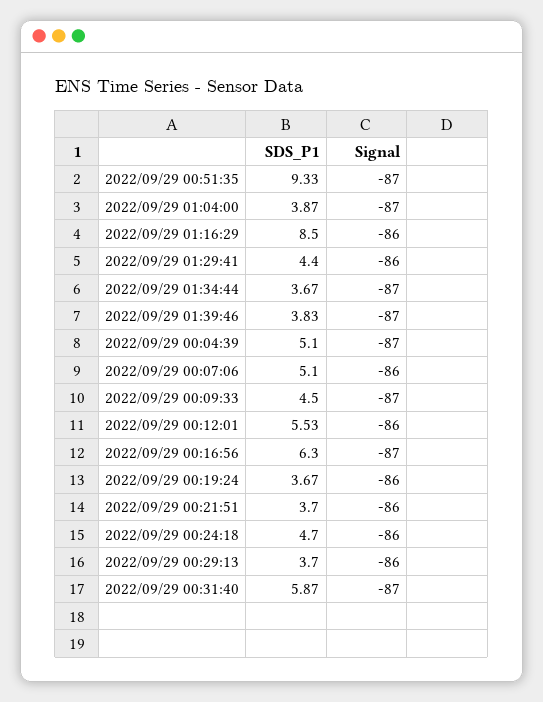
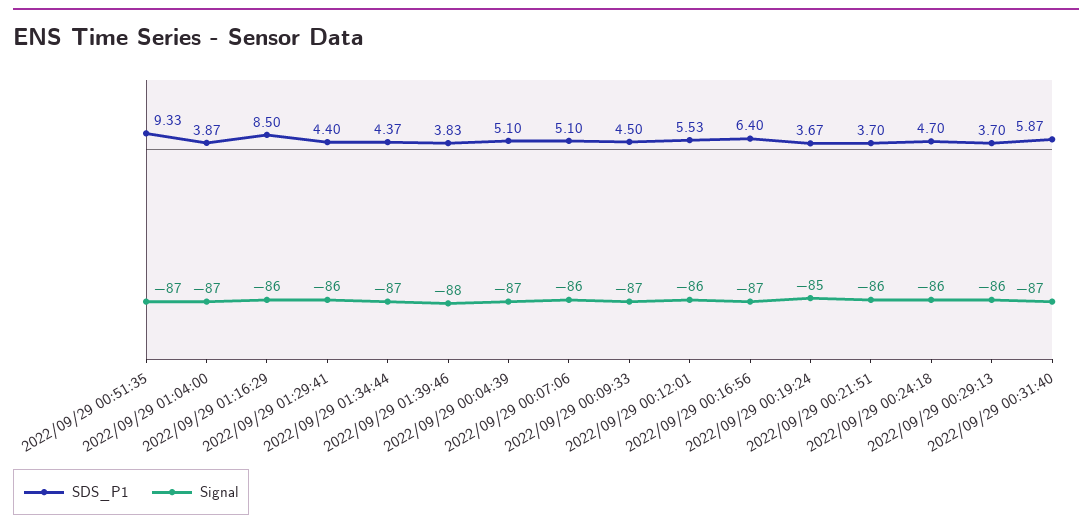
  {
    "SDS_P1": {
      "2022/09/29 00:51:35": 9.33,
      "2022/09/29 01:04:00": 3.87,
      "2022/09/29 01:16:29": 8.5,
      "2022/09/29 01:29:41": 4.4,
-     "2022/09/29 01:34:44": 3.67,
+     "2022/09/29 01:34:44": 4.37,
      "2022/09/29 01:39:46": 3.83,
      "2022/09/29 00:04:39": 5.1,
      "2022/09/29 00:07:06": 5.1,
      "2022/09/29 00:09:33": 4.5,
      "2022/09/29 00:12:01": 5.53,
-     "2022/09/29 00:16:56": 6.3,
+     "2022/09/29 00:16:56": 6.4,
      "2022/09/29 00:19:24": 3.67,
      "2022/09/29 00:21:51": 3.7,
      "2022/09/29 00:24:18": 4.7,
      "2022/09/29 00:29:13": 3.7,
      "2022/09/29 00:31:40": 5.87
    },
    "Signal": {
      "2022/09/29 00:51:35": -87,
      "2022/09/29 01:04:00": -87,
      "2022/09/29 01:16:29": -86,
      "2022/09/29 01:29:41": -86,
      "2022/09/29 01:34:44": -87,
-     "2022/09/29 01:39:46": -87,
+     "2022/09/29 01:39:46": -88,
      "2022/09/29 00:04:39": -87,
      "2022/09/29 00:07:06": -86,
      "2022/09/29 00:09:33": -87,
      "2022/09/29 00:12:01": -86,
      "2022/09/29 00:16:56": -87,
-     "2022/09/29 00:19:24": -86,
+     "2022/09/29 00:19:24": -85,
      "2022/09/29 00:21:51": -86,
      "2022/09/29 00:24:18": -86,
      "2022/09/29 00:29:13": -86,
      "2022/09/29 00:31:40": -87
    }
  }

